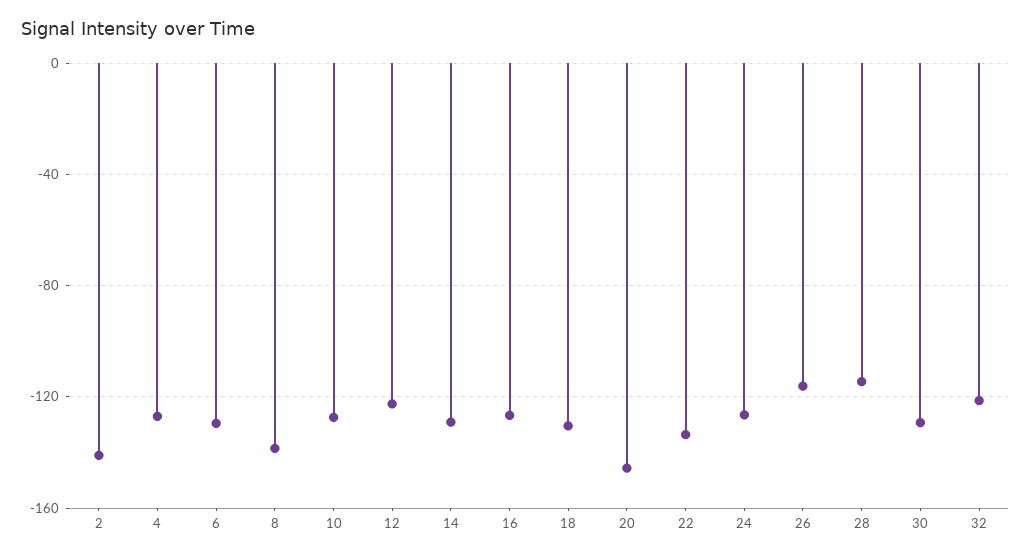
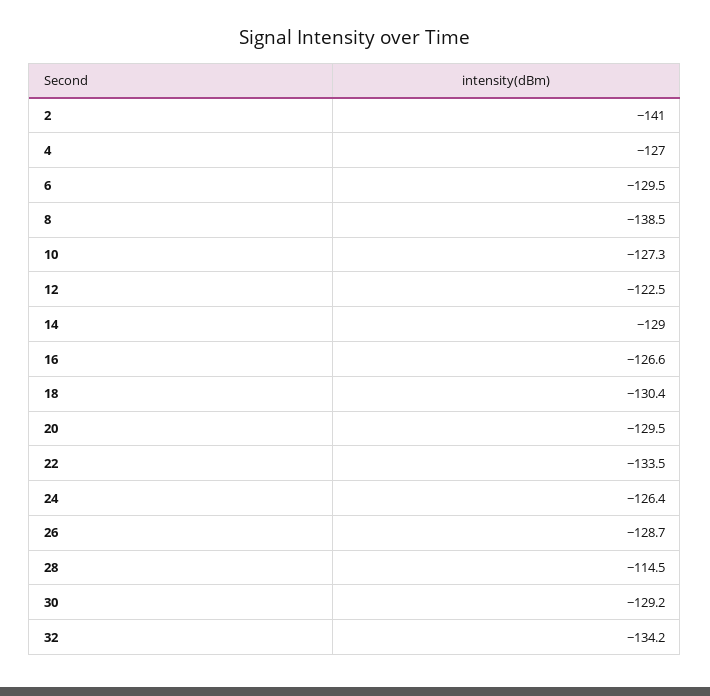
  {
    "2": -141,
    "4": -127,
    "6": -129.5,
    "8": -138.5,
    "10": -127.3,
    "12": -122.5,
    "14": -129,
    "16": -126.6,
    "18": -130.4,
-   "20": -145,
+   "20": -129.5,
    "22": -133.5,
    "24": -126.4,
-   "26": -115,
+   "26": -128.7,
    "28": -114.5,
    "30": -129.2,
-   "32": -120
+   "32": -134.2
  }

